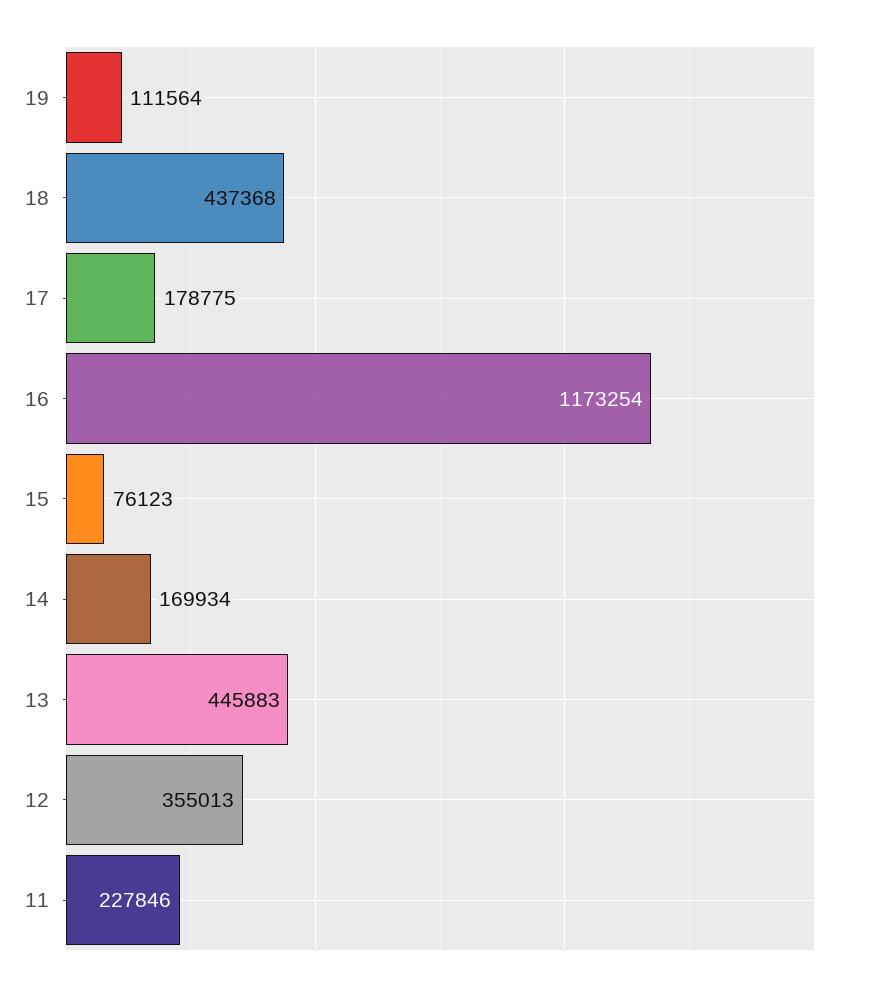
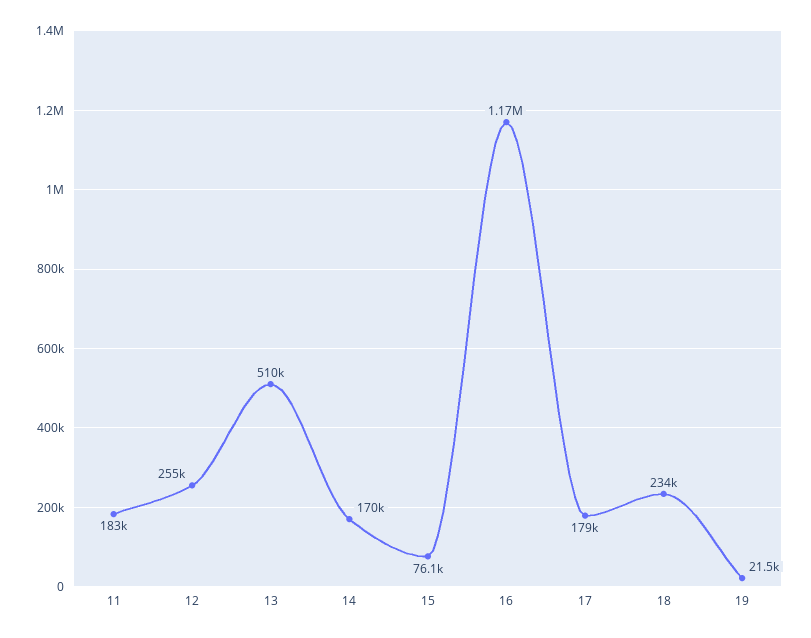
  {
-   "19": 111564,
+   "19": 21500,
-   "18": 437368,
+   "18": 234000,
    "17": 178775,
    "16": 1173254,
    "15": 76123,
    "14": 169934,
-   "13": 445883,
+   "13": 510000,
-   "12": 355013,
+   "12": 255000,
-   "11": 227846
+   "11": 183000
  }

